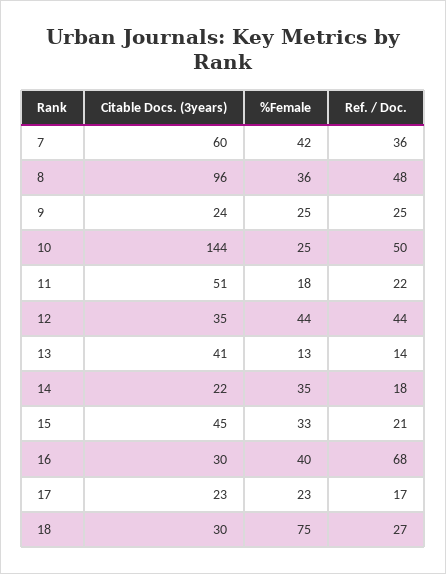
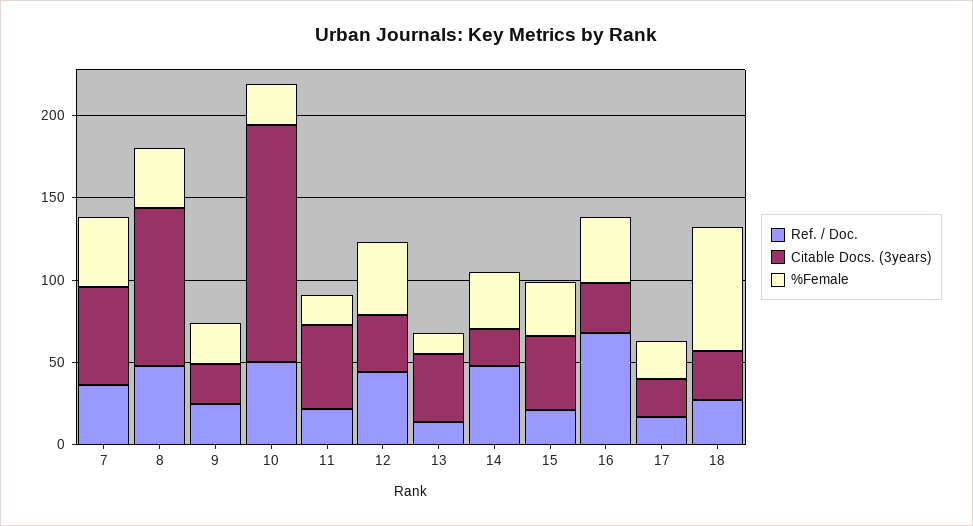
  {
    "Citable Docs. (3years)": {
      "7": 60,
      "8": 96,
      "9": 24,
      "10": 144,
      "11": 51,
      "12": 35,
      "13": 41,
      "14": 22,
      "15": 45,
      "16": 30,
      "17": 23,
      "18": 30
    },
    "%Female": {
      "7": 42,
      "8": 36,
      "9": 25,
      "10": 25,
      "11": 18,
      "12": 44,
      "13": 13,
      "14": 35,
      "15": 33,
      "16": 40,
      "17": 23,
      "18": 75
    },
    "Ref. / Doc.": {
      "7": 36,
      "8": 48,
      "9": 25,
      "10": 50,
      "11": 22,
      "12": 44,
      "13": 14,
-     "14": 18,
+     "14": 50,
      "15": 21,
      "16": 68,
      "17": 17,
      "18": 27
    }
  }

